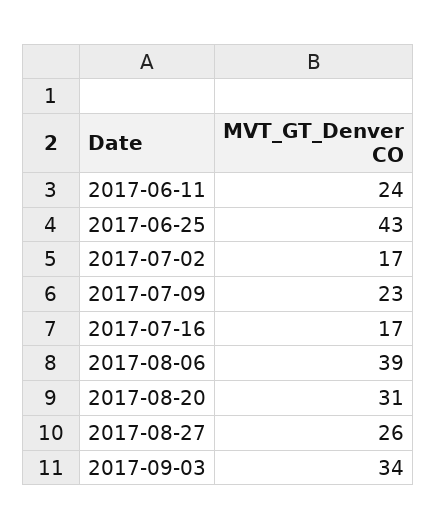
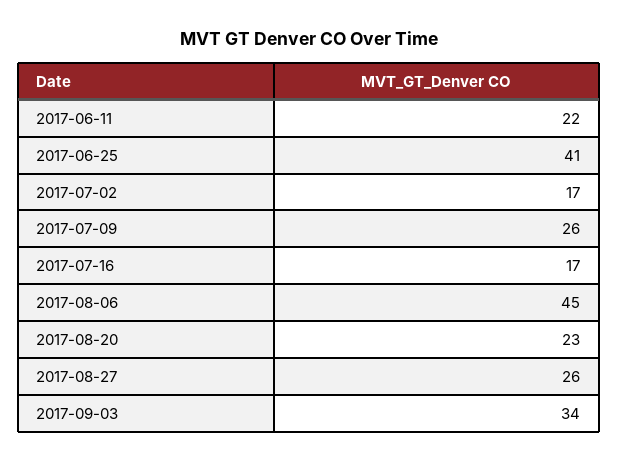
  {
-   "2017-06-11": 24,
+   "2017-06-11": 22,
-   "2017-06-25": 43,
+   "2017-06-25": 41,
    "2017-07-02": 17,
-   "2017-07-09": 23,
+   "2017-07-09": 26,
    "2017-07-16": 17,
-   "2017-08-06": 39,
+   "2017-08-06": 45,
-   "2017-08-20": 31,
+   "2017-08-20": 23,
    "2017-08-27": 26,
    "2017-09-03": 34
  }

